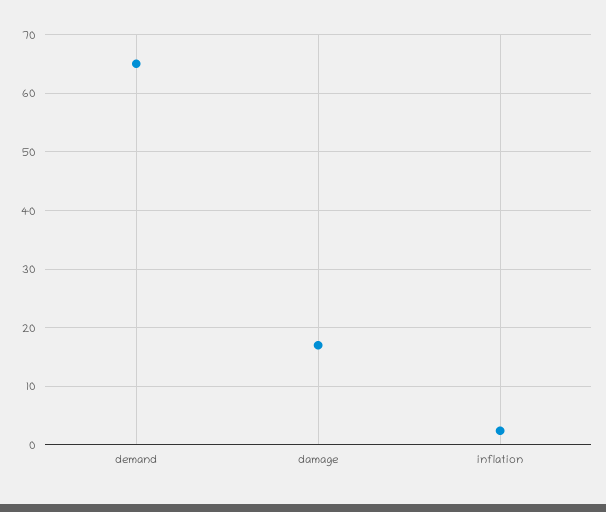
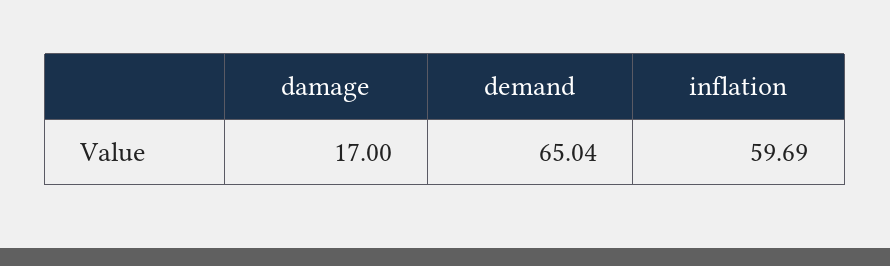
  {
    "demand": 65.04,
    "damage": 17,
-   "inflation": 2
+   "inflation": 59.69
  }

